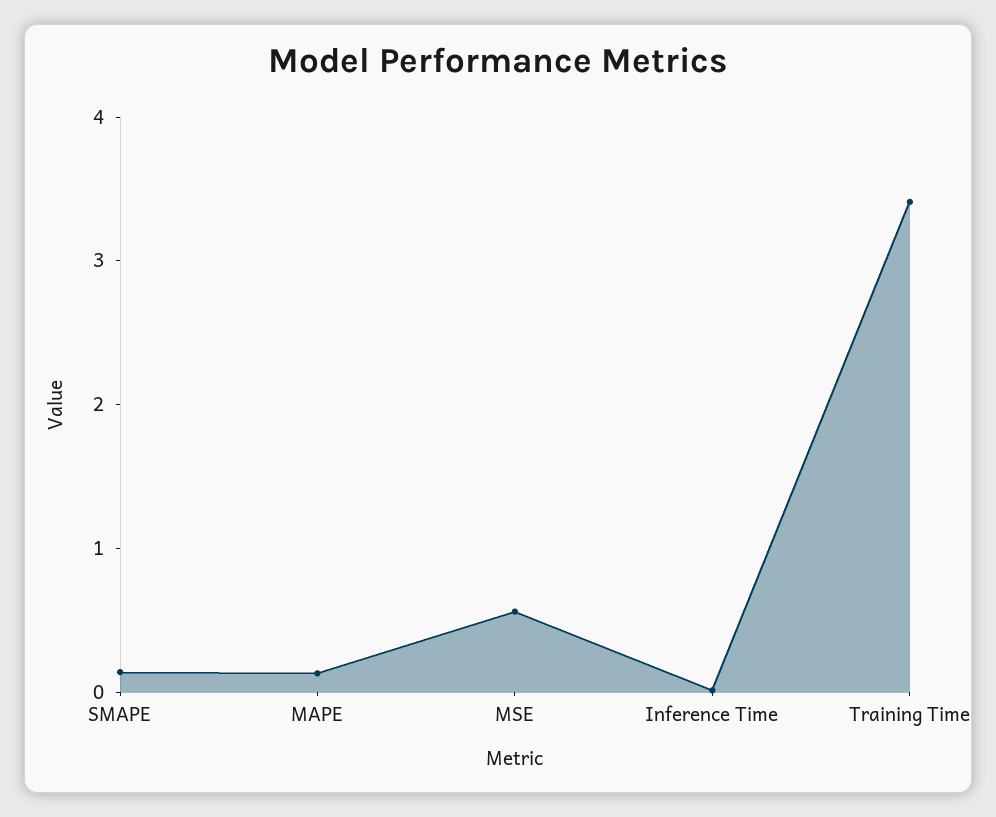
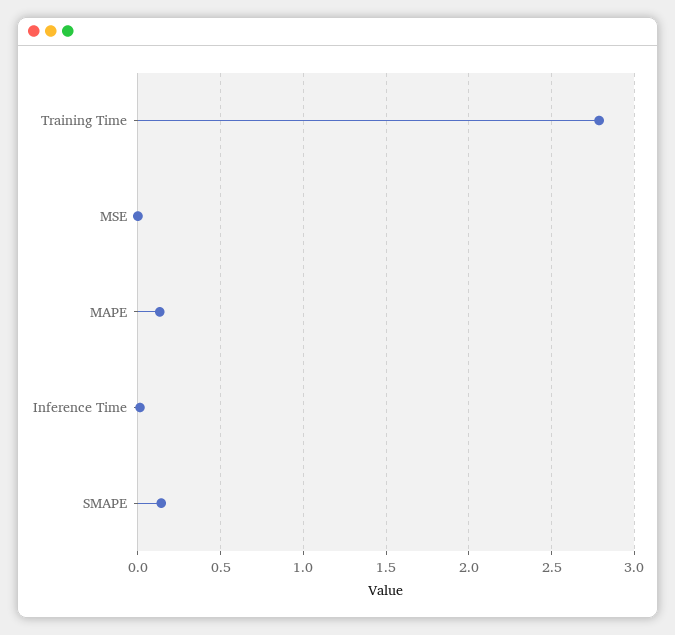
  {
    "SMAPE": 0.15,
    "MAPE": 0.15,
-   "MSE": 0.6,
+   "MSE": 0,
    "Inference Time": 0,
-   "Training Time": 3.4
+   "Training Time": 2.8
  }

